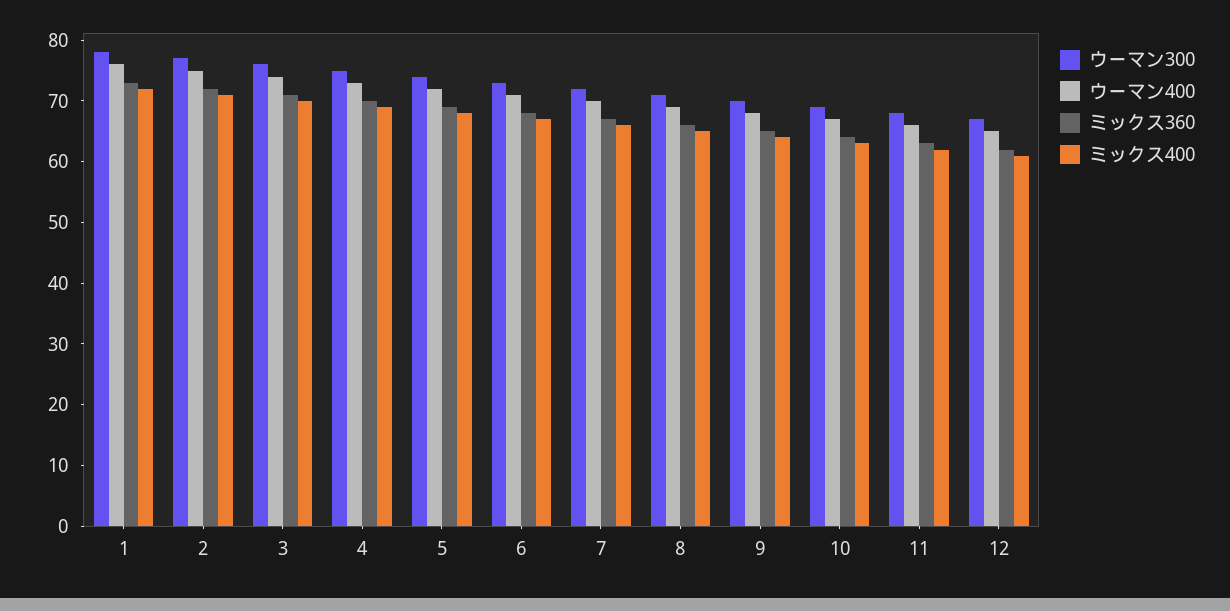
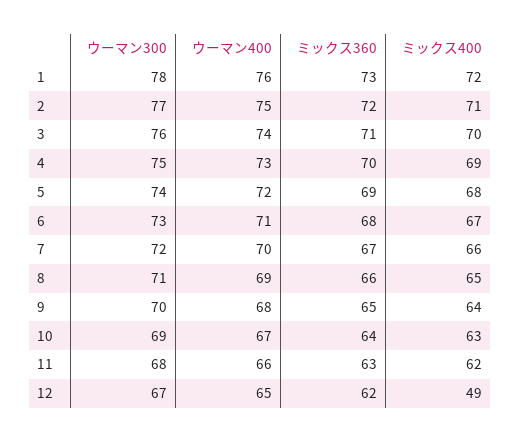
  {
    "ウーマン300": {
      "1": 78,
      "2": 77,
      "3": 76,
      "4": 75,
      "5": 74,
      "6": 73,
      "7": 72,
      "8": 71,
      "9": 70,
      "10": 69,
      "11": 68,
      "12": 67
    },
    "ウーマン400": {
      "1": 76,
      "2": 75,
      "3": 74,
      "4": 73,
      "5": 72,
      "6": 71,
      "7": 70,
      "8": 69,
      "9": 68,
      "10": 67,
      "11": 66,
      "12": 65
    },
    "ミックス360": {
      "1": 73,
      "2": 72,
      "3": 71,
      "4": 70,
      "5": 69,
      "6": 68,
      "7": 67,
      "8": 66,
      "9": 65,
      "10": 64,
      "11": 63,
      "12": 62
    },
    "ミックス400": {
      "1": 72,
      "2": 71,
      "3": 70,
      "4": 69,
      "5": 68,
      "6": 67,
      "7": 66,
      "8": 65,
      "9": 64,
      "10": 63,
      "11": 62,
-     "12": 60
+     "12": 49
    }
  }

